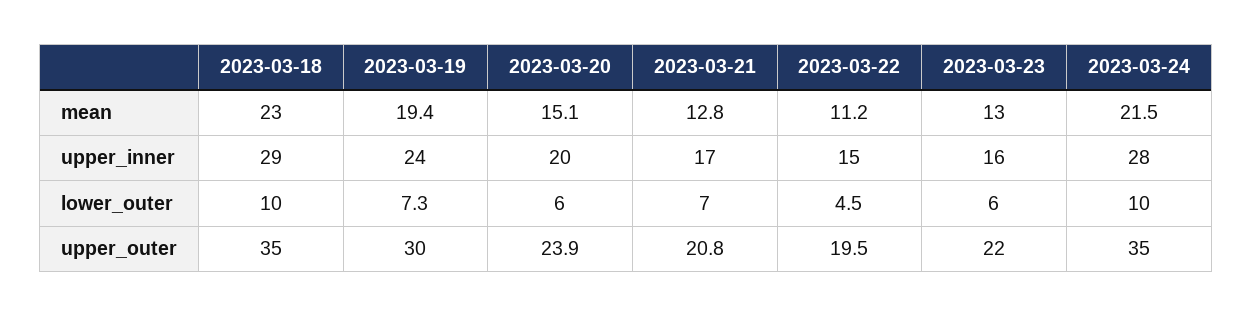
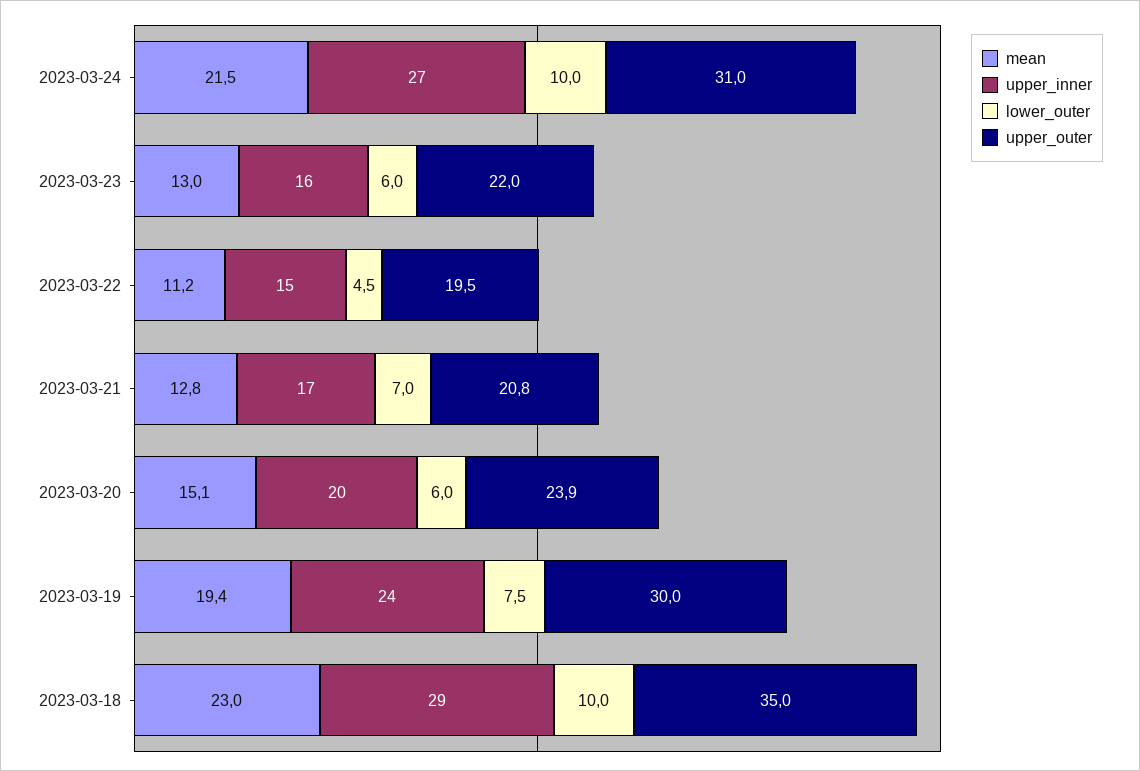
  {
    "mean": {
      "2023-03-18": 23,
      "2023-03-19": 19.4,
      "2023-03-20": 15.1,
      "2023-03-21": 12.8,
      "2023-03-22": 11.2,
      "2023-03-23": 13,
      "2023-03-24": 21.5
    },
    "upper_inner": {
      "2023-03-18": 29,
      "2023-03-19": 24,
      "2023-03-20": 20,
      "2023-03-21": 17,
      "2023-03-22": 15,
      "2023-03-23": 16,
-     "2023-03-24": 28
+     "2023-03-24": 27
    },
    "lower_outer": {
      "2023-03-18": 10,
-     "2023-03-19": 7.3,
+     "2023-03-19": 7.5,
      "2023-03-20": 6,
      "2023-03-21": 7,
      "2023-03-22": 4.5,
      "2023-03-23": 6,
      "2023-03-24": 10
    },
    "upper_outer": {
      "2023-03-18": 35,
      "2023-03-19": 30,
      "2023-03-20": 23.9,
      "2023-03-21": 20.8,
      "2023-03-22": 19.5,
      "2023-03-23": 22,
-     "2023-03-24": 35
+     "2023-03-24": 31
    }
  }

